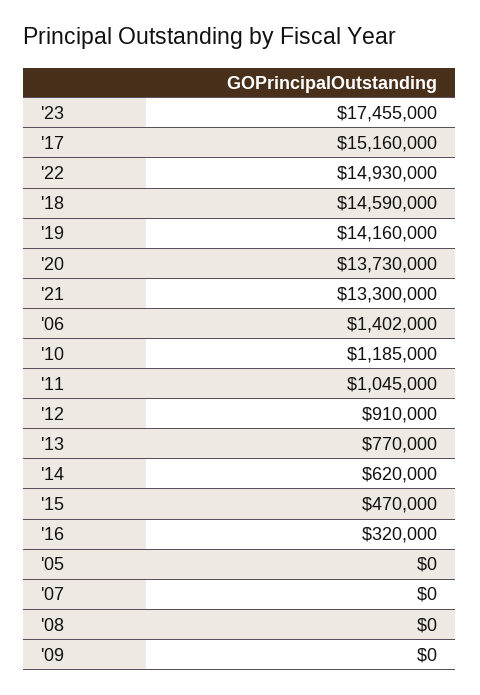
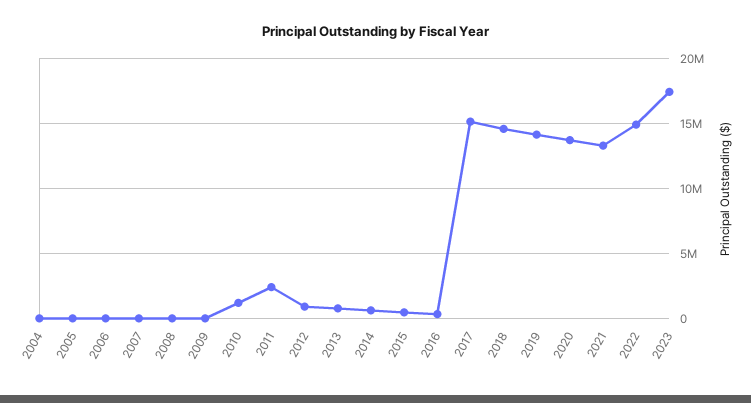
  {
    "'23": 17455000,
    "'17": 15160000,
    "'22": 14930000,
    "'18": 14590000,
    "'19": 14160000,
    "'20": 13730000,
    "'21": 13300000,
-   "'06": 1402000,
+   "'06": 0,
    "'10": 1185000,
-   "'11": 1045000,
+   "'11": 2500000,
    "'12": 910000,
    "'13": 770000,
    "'14": 620000,
    "'15": 470000,
    "'16": 320000,
    "'05": 0,
    "'07": 0,
    "'08": 0,
-   "'09": 0
+   "'09": 0,
+   "2004": 0
  }

